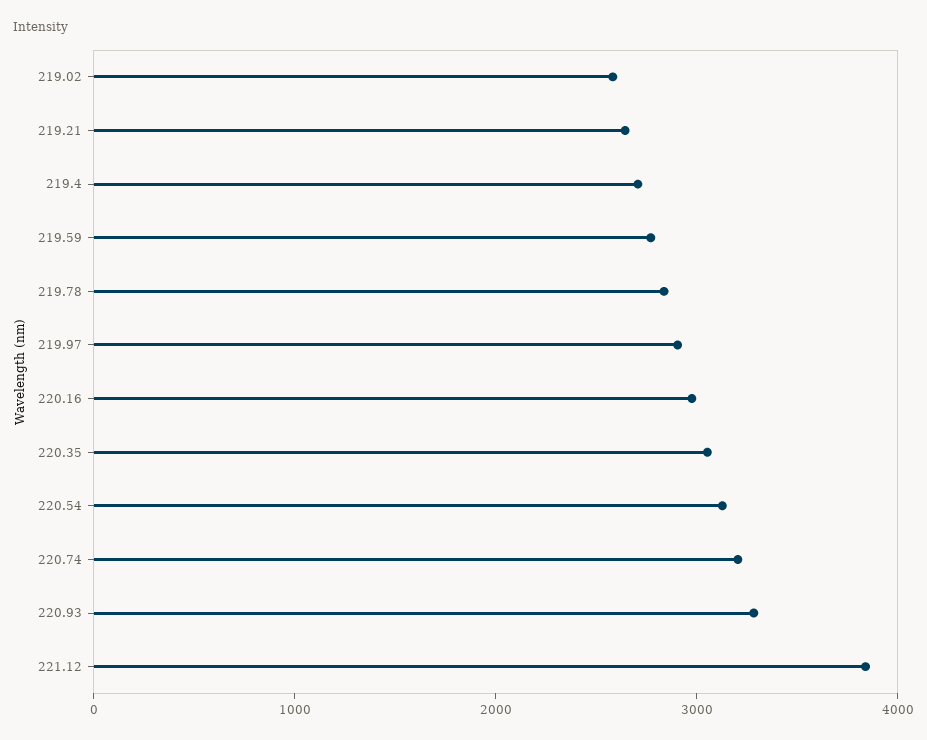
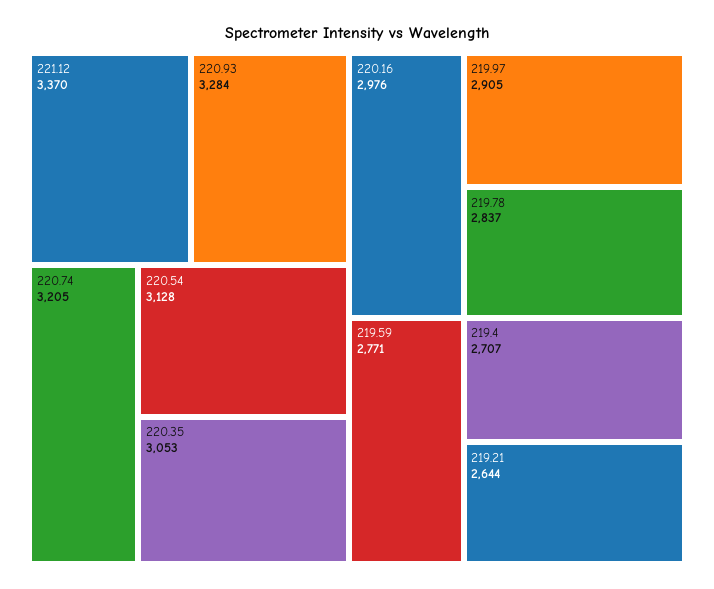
  {
-   "219.02": 2600,
    "219.21": 2644,
    "219.4": 2707,
    "219.59": 2771,
    "219.78": 2837,
    "219.97": 2905,
    "220.16": 2976,
    "220.35": 3053,
    "220.54": 3128,
    "220.74": 3205,
    "220.93": 3284,
-   "221.12": 3800
+   "221.12": 3370
  }

